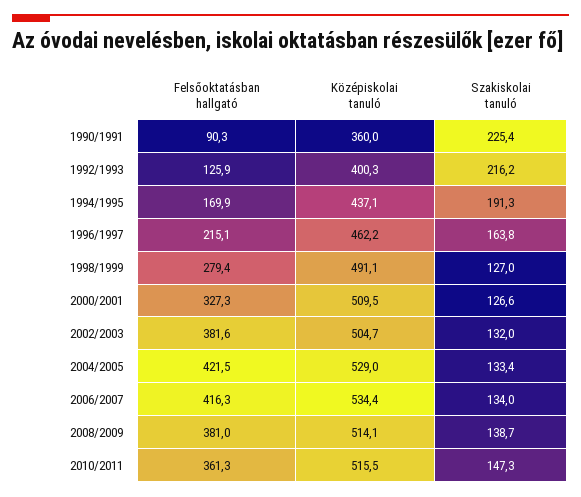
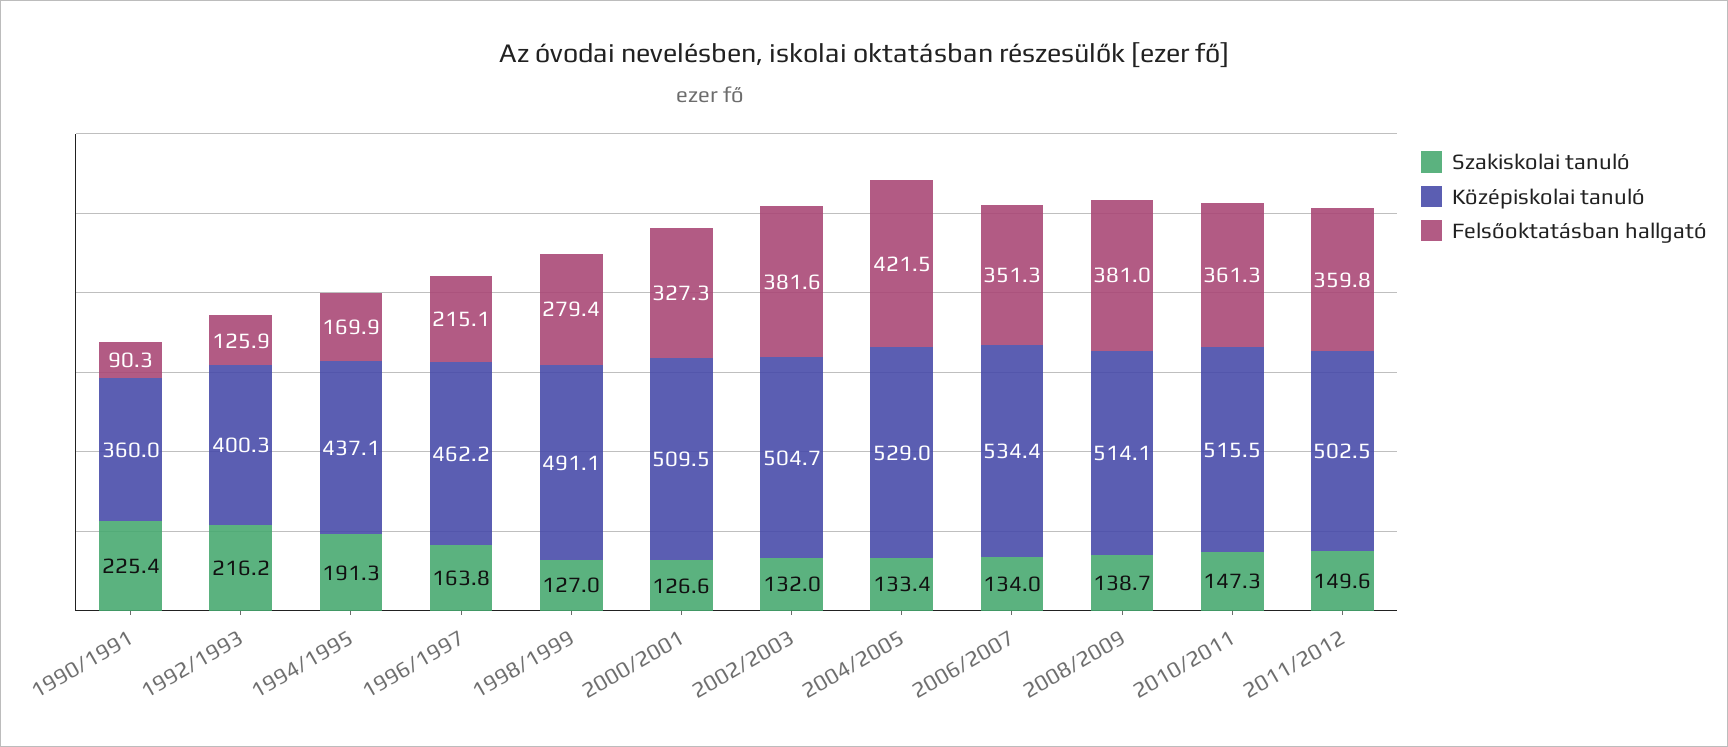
  {
    "Felsőoktatásban hallgató": {
      "1990/1991": 90.3,
      "1992/1993": 125.9,
      "1994/1995": 169.9,
      "1996/1997": 215.1,
      "1998/1999": 279.4,
      "2000/2001": 327.3,
      "2002/2003": 381.6,
      "2004/2005": 421.5,
-     "2006/2007": 416.3,
+     "2006/2007": 351.3,
      "2008/2009": 381,
-     "2010/2011": 361.3
+     "2010/2011": 361.3,
+     "2011/2012": 359.8
    },
    "Középiskolai tanuló": {
      "1990/1991": 360,
      "1992/1993": 400.3,
      "1994/1995": 437.1,
      "1996/1997": 462.2,
      "1998/1999": 491.1,
      "2000/2001": 509.5,
      "2002/2003": 504.7,
      "2004/2005": 529,
      "2006/2007": 534.4,
      "2008/2009": 514.1,
-     "2010/2011": 515.5
+     "2010/2011": 515.5,
+     "2011/2012": 502.5
    },
    "Szakiskolai tanuló": {
      "1990/1991": 225.4,
      "1992/1993": 216.2,
      "1994/1995": 191.3,
      "1996/1997": 163.8,
      "1998/1999": 127,
      "2000/2001": 126.6,
      "2002/2003": 132,
      "2004/2005": 133.4,
      "2006/2007": 134,
      "2008/2009": 138.7,
-     "2010/2011": 147.3
+     "2010/2011": 147.3,
+     "2011/2012": 149.6
    }
  }

